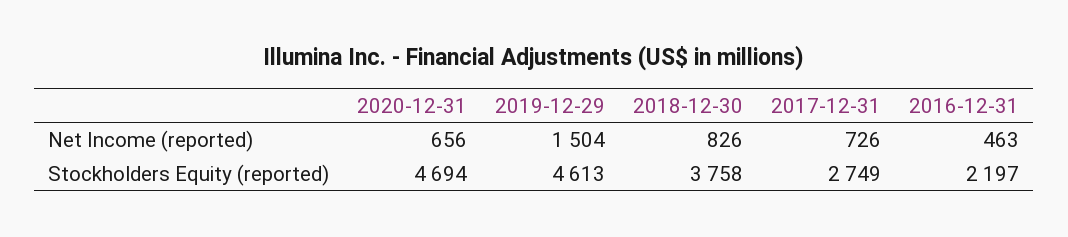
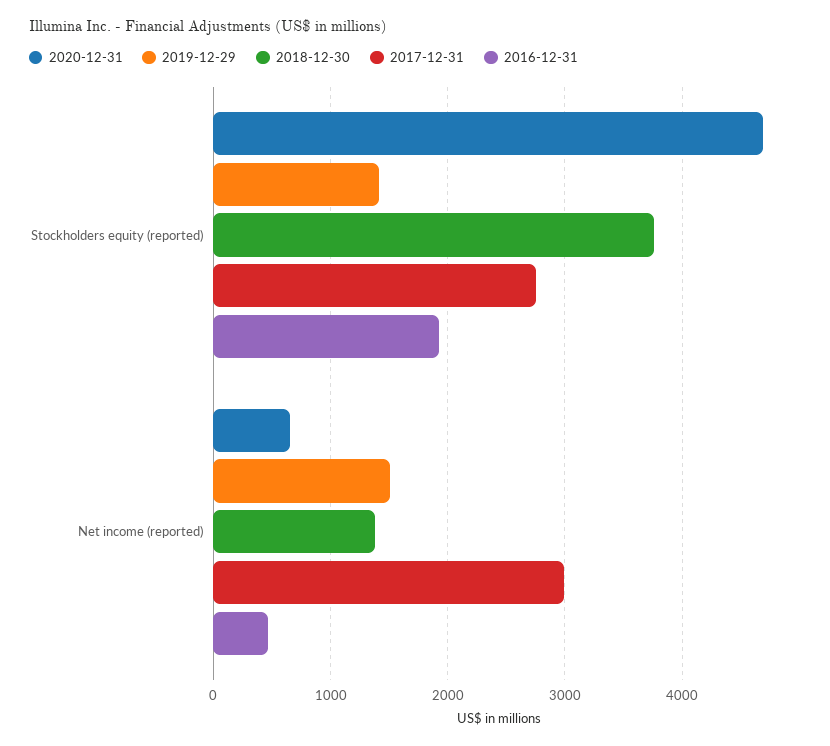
  {
    "2020-12-31": {
      "Net Income (reported)": 656,
      "Stockholders Equity (reported)": 4694
    },
    "2019-12-29": {
      "Net Income (reported)": 1504,
-     "Stockholders Equity (reported)": 4613
+     "Stockholders Equity (reported)": 1400
    },
    "2018-12-30": {
-     "Net Income (reported)": 826,
+     "Net Income (reported)": 1400,
      "Stockholders Equity (reported)": 3758
    },
    "2017-12-31": {
-     "Net Income (reported)": 726,
+     "Net Income (reported)": 3000,
      "Stockholders Equity (reported)": 2749
    },
    "2016-12-31": {
      "Net Income (reported)": 463,
-     "Stockholders Equity (reported)": 2197
+     "Stockholders Equity (reported)": 1900
    }
  }

